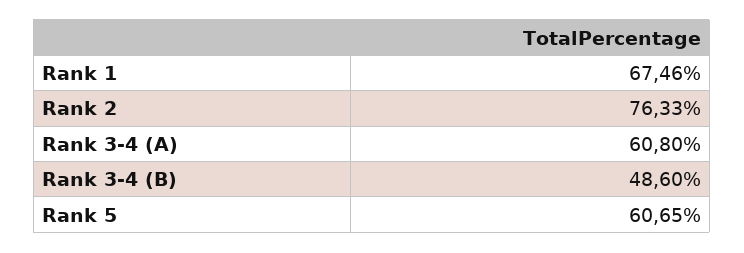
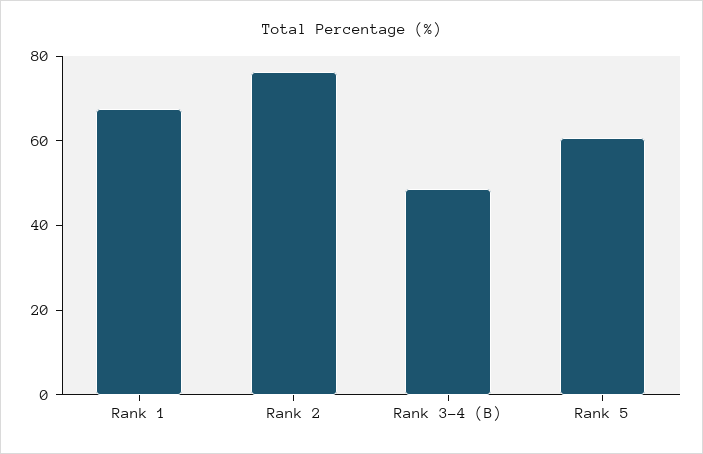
  {
    "Rank 1": 67.46,
    "Rank 2": 76.33,
-   "Rank 3-4 (A)": 60.8,
    "Rank 3-4 (B)": 48.6,
    "Rank 5": 60.65
  }

